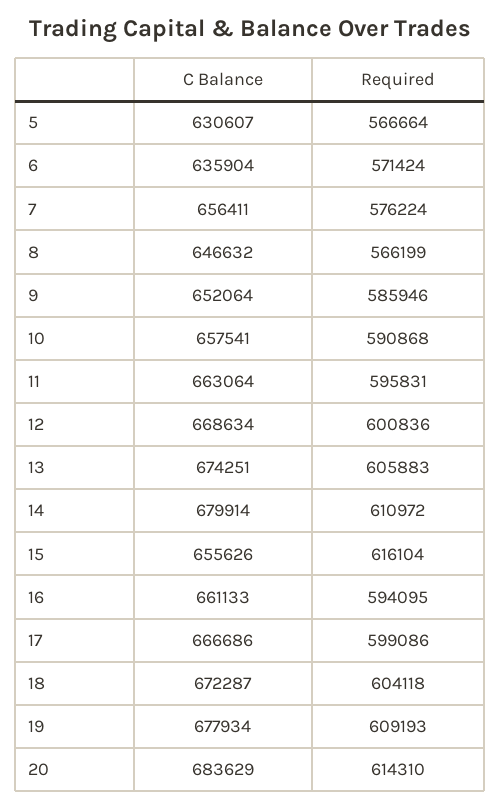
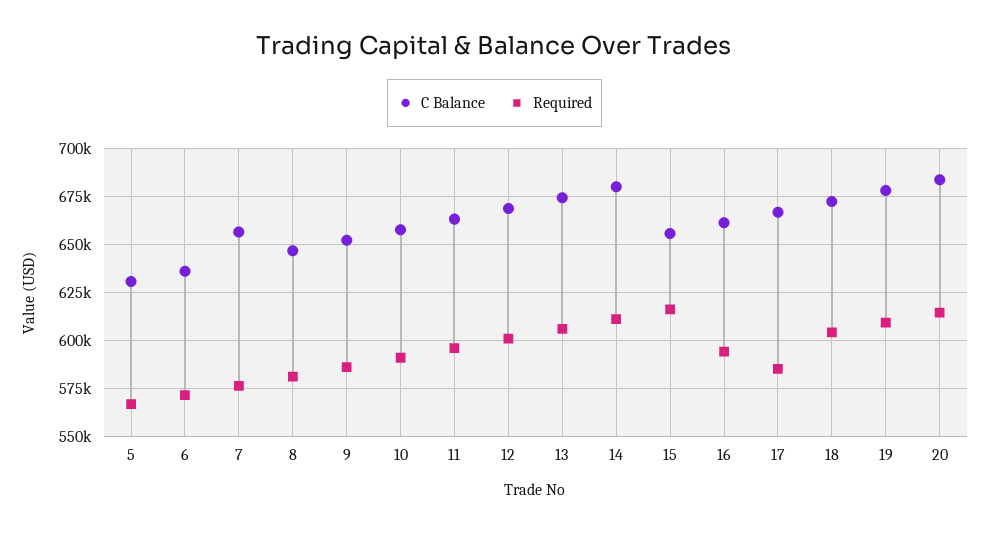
  {
    "C Balance": {
      "5": 630607,
      "6": 635904,
      "7": 656411,
      "8": 646632,
      "9": 652064,
      "10": 657541,
      "11": 663064,
      "12": 668634,
      "13": 674251,
      "14": 679914,
      "15": 655626,
      "16": 661133,
      "17": 666686,
      "18": 672287,
      "19": 677934,
      "20": 683629
    },
    "Required": {
      "5": 566664,
      "6": 571424,
      "7": 576224,
-     "8": 566199,
+     "8": 580000,
      "9": 585946,
      "10": 590868,
      "11": 595831,
      "12": 600836,
      "13": 605883,
      "14": 610972,
      "15": 616104,
      "16": 594095,
-     "17": 599086,
+     "17": 585000,
      "18": 604118,
      "19": 609193,
      "20": 614310
    }
  }

